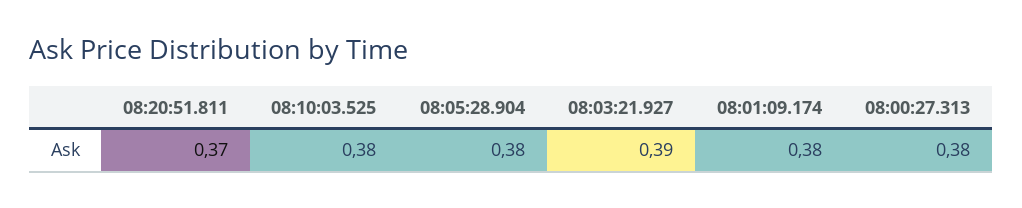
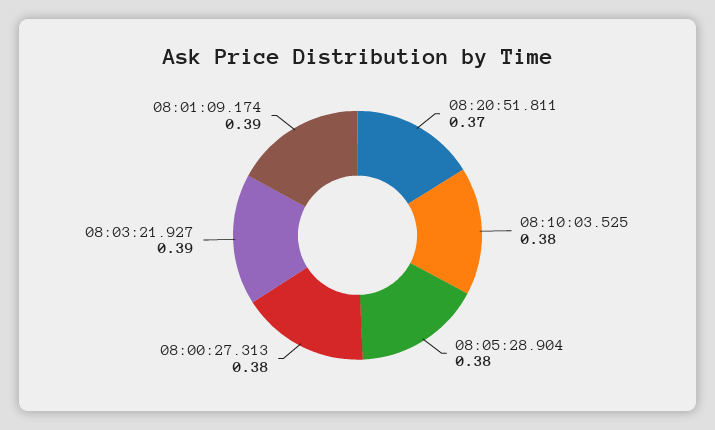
  {
    "08:20:51.811": 0.37,
    "08:10:03.525": 0.38,
    "08:05:28.904": 0.38,
    "08:03:21.927": 0.39,
-   "08:01:09.174": 0.38,
+   "08:01:09.174": 0.39,
    "08:00:27.313": 0.38
  }

